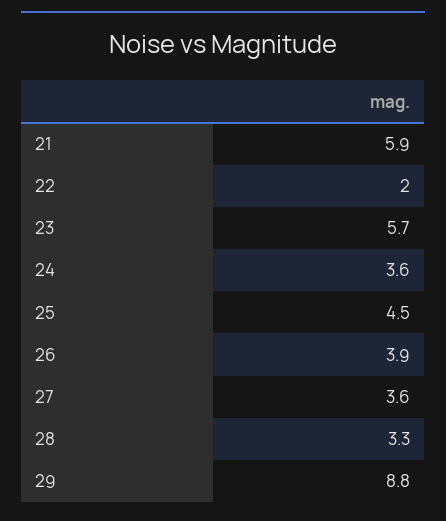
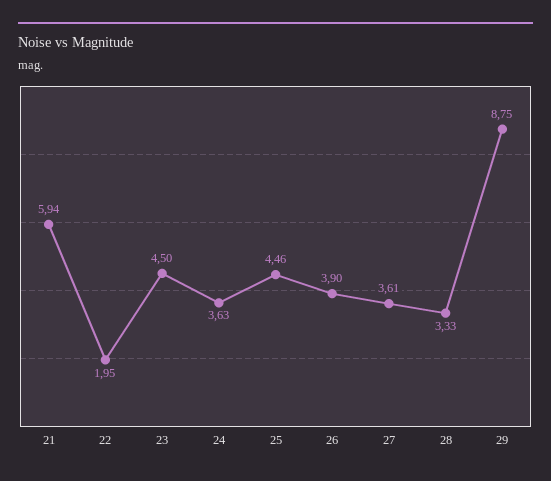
  {
    "21": 5.94,
    "22": 1.95,
-   "23": 5.7,
+   "23": 4.5,
    "24": 3.63,
    "25": 4.46,
    "26": 3.9,
    "27": 3.61,
    "28": 3.33,
    "29": 8.75
  }

